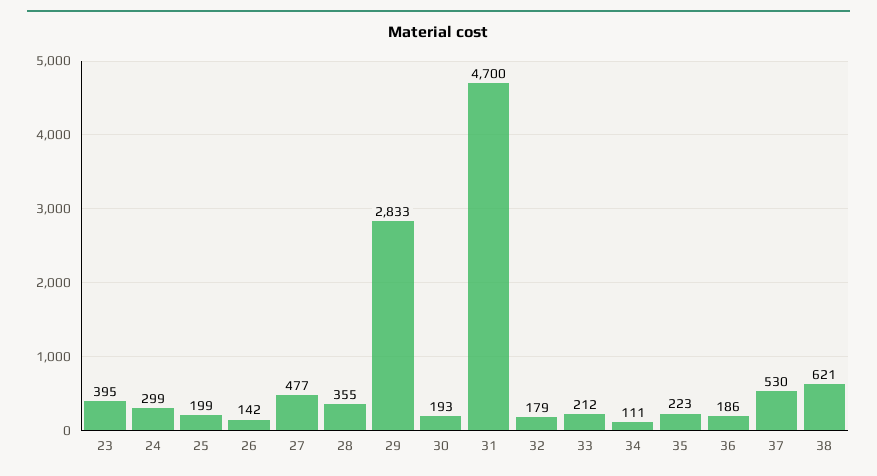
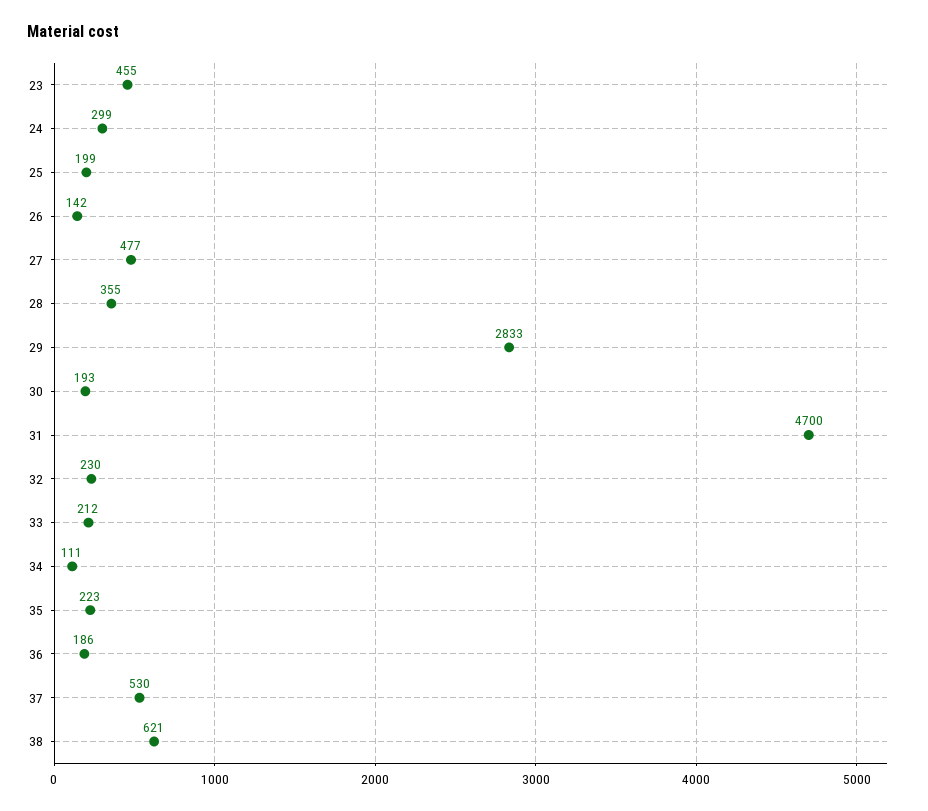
  {
-   "23": 395,
+   "23": 455,
    "24": 299,
    "25": 199,
    "26": 142,
    "27": 477,
    "28": 355,
    "29": 2833,
    "30": 193,
    "31": 4700,
-   "32": 179,
+   "32": 230,
    "33": 212,
    "34": 111,
    "35": 223,
    "36": 186,
    "37": 530,
    "38": 621
  }

